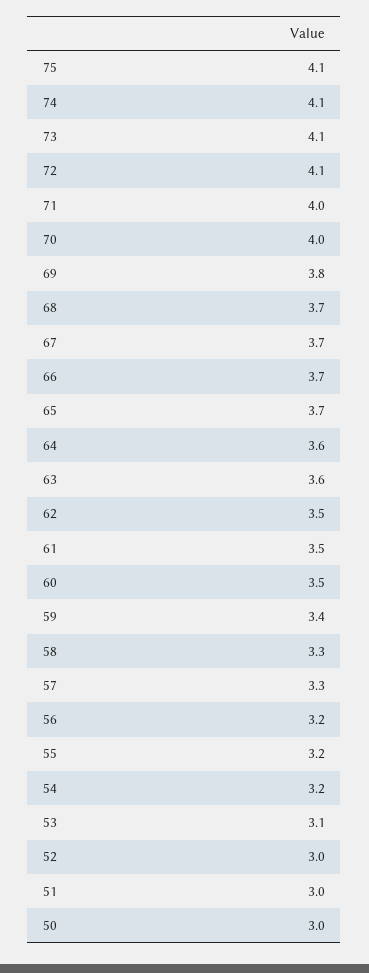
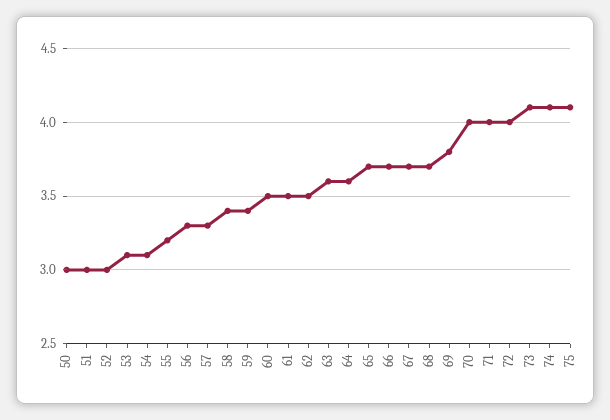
  {
    "75": 4.1,
    "74": 4.1,
    "73": 4.1,
-   "72": 4.1,
+   "72": 4,
    "71": 4,
    "70": 4,
    "69": 3.8,
    "68": 3.7,
    "67": 3.7,
    "66": 3.7,
    "65": 3.7,
    "64": 3.6,
    "63": 3.6,
    "62": 3.5,
    "61": 3.5,
    "60": 3.5,
    "59": 3.4,
-   "58": 3.3,
+   "58": 3.4,
    "57": 3.3,
-   "56": 3.2,
+   "56": 3.3,
    "55": 3.2,
-   "54": 3.2,
+   "54": 3.1,
    "53": 3.1,
    "52": 3,
    "51": 3,
    "50": 3
  }

